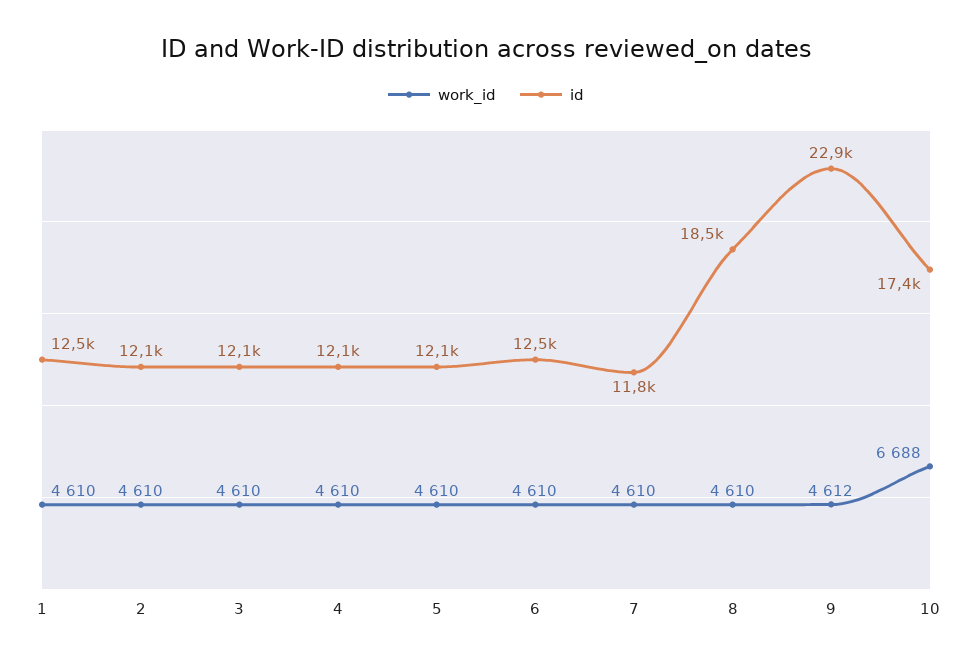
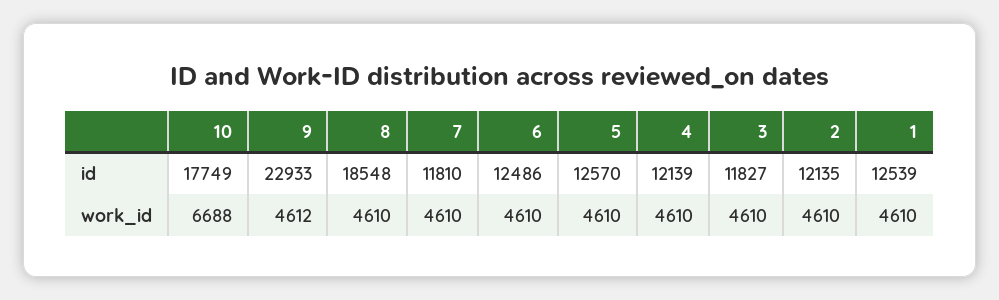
  {
    "work_id": {
      "1": 4610,
      "2": 4610,
      "3": 4610,
      "4": 4610,
      "5": 4610,
      "6": 4610,
      "7": 4610,
      "8": 4610,
      "9": 4612,
      "10": 6688
    },
    "id": {
      "1": 12539,
      "2": 12135,
-     "3": 12100,
+     "3": 11827,
      "4": 12139,
-     "5": 12100,
+     "5": 12570,
      "6": 12486,
      "7": 11810,
      "8": 18548,
      "9": 22933,
-     "10": 17400
+     "10": 17749
    }
  }

